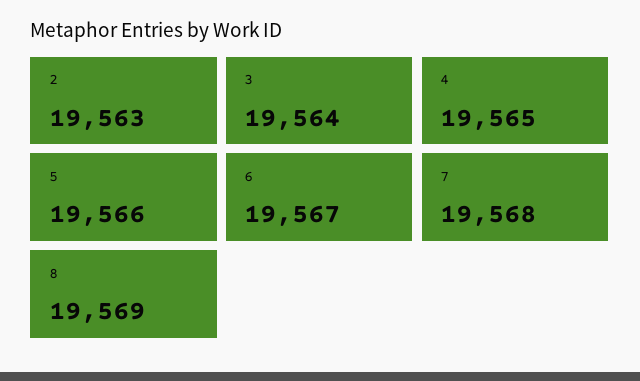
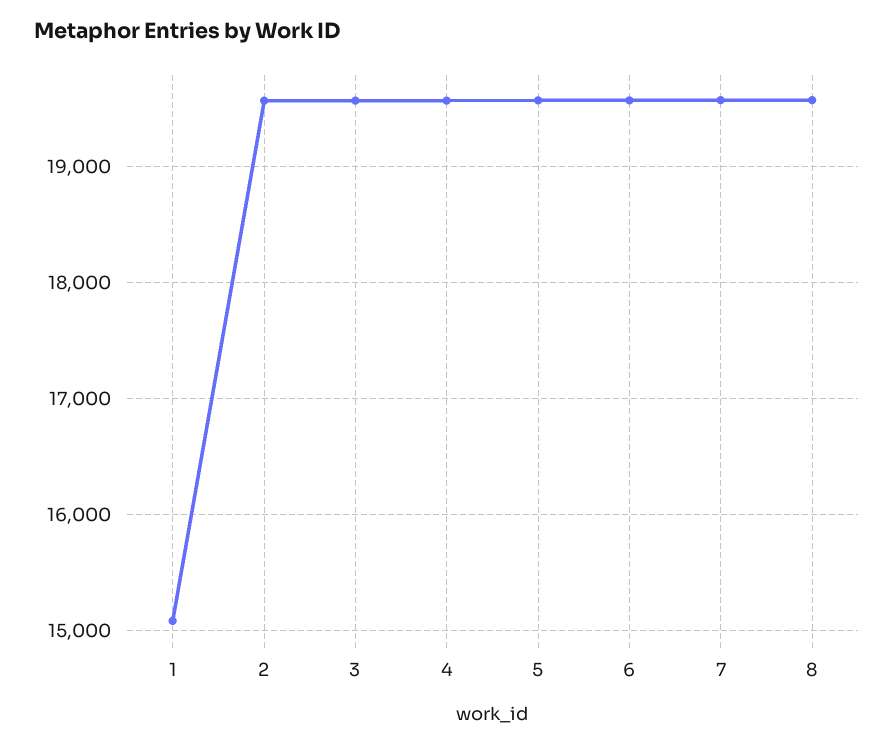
  {
    "2": 19563,
    "3": 19564,
    "4": 19565,
    "5": 19566,
    "6": 19567,
    "7": 19568,
-   "8": 19569
+   "8": 19569,
+   "1": 15100
  }

